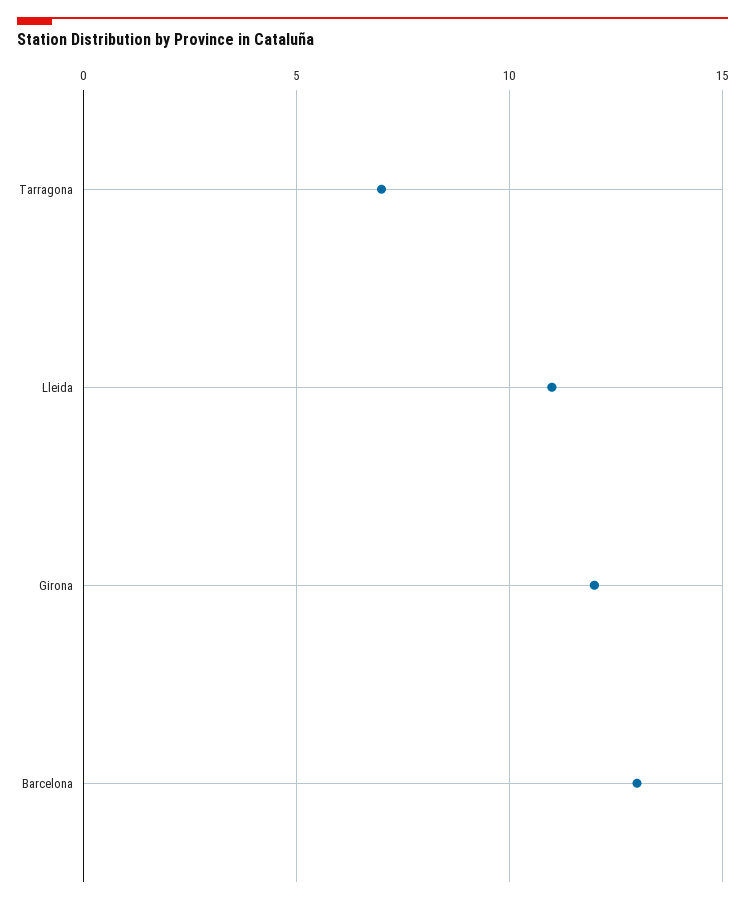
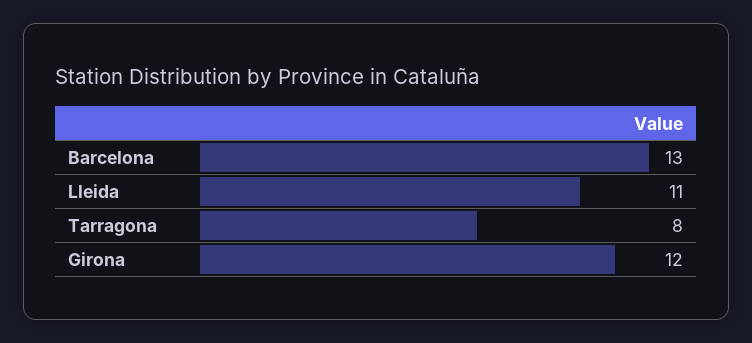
  {
-   "Tarragona": 7,
+   "Tarragona": 8,
    "Lleida": 11,
    "Girona": 12,
    "Barcelona": 13
  }

